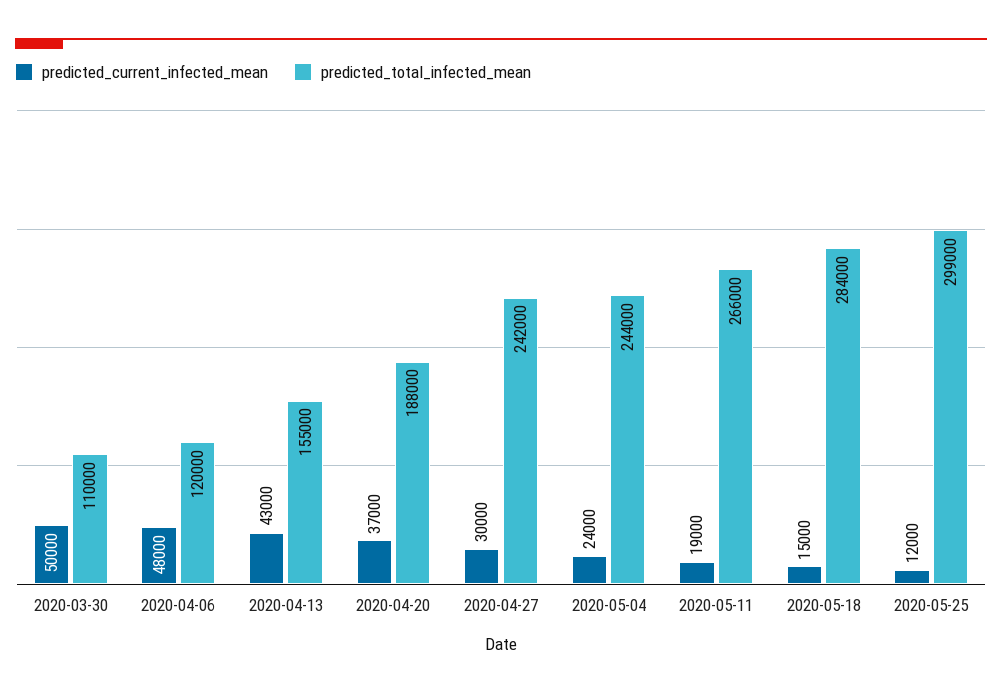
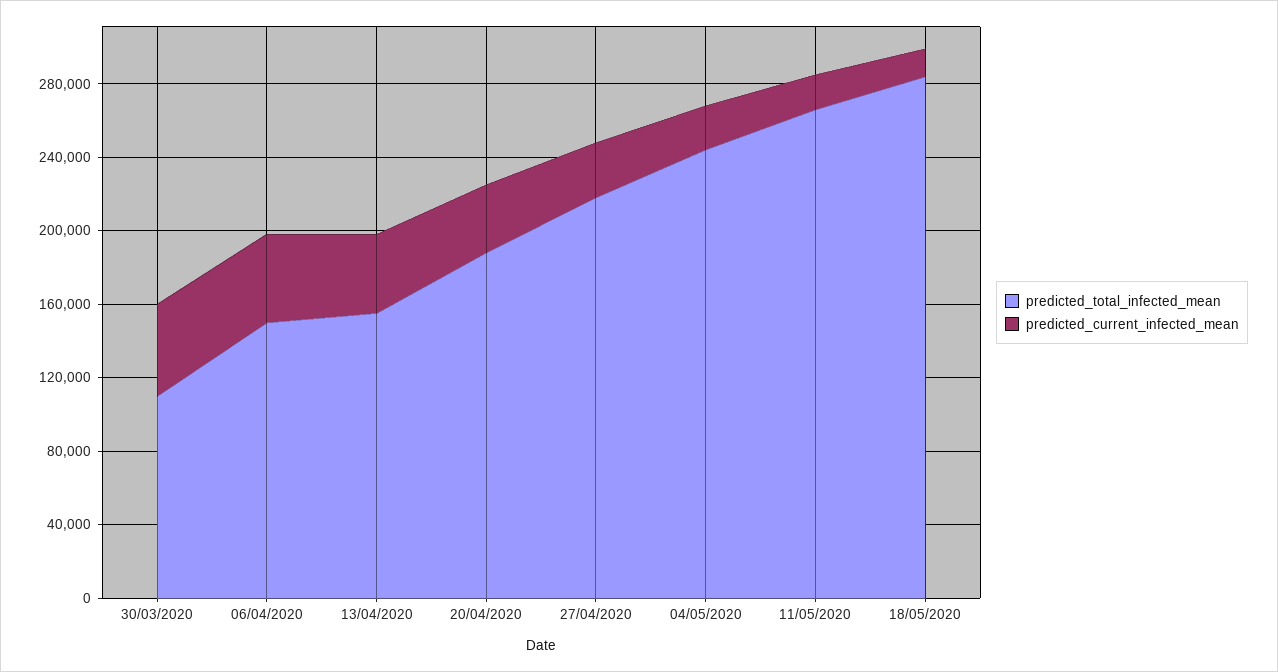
  {
    "predicted_current_infected_mean": {
      "2020-03-30": 50000,
      "2020-04-06": 48000,
      "2020-04-13": 43000,
      "2020-04-20": 37000,
      "2020-04-27": 30000,
      "2020-05-04": 24000,
      "2020-05-11": 19000,
-     "2020-05-18": 15000,
+     "2020-05-18": 15000
-     "2020-05-25": 12000
    },
    "predicted_total_infected_mean": {
      "2020-03-30": 110000,
-     "2020-04-06": 120000,
+     "2020-04-06": 150000,
      "2020-04-13": 155000,
      "2020-04-20": 188000,
-     "2020-04-27": 242000,
+     "2020-04-27": 220000,
      "2020-05-04": 244000,
      "2020-05-11": 266000,
-     "2020-05-18": 284000,
+     "2020-05-18": 284000
-     "2020-05-25": 299000
    }
  }

